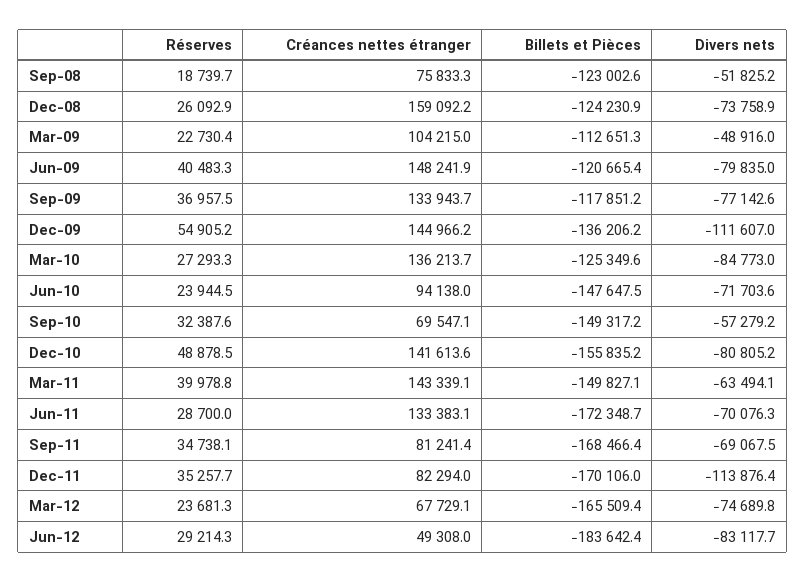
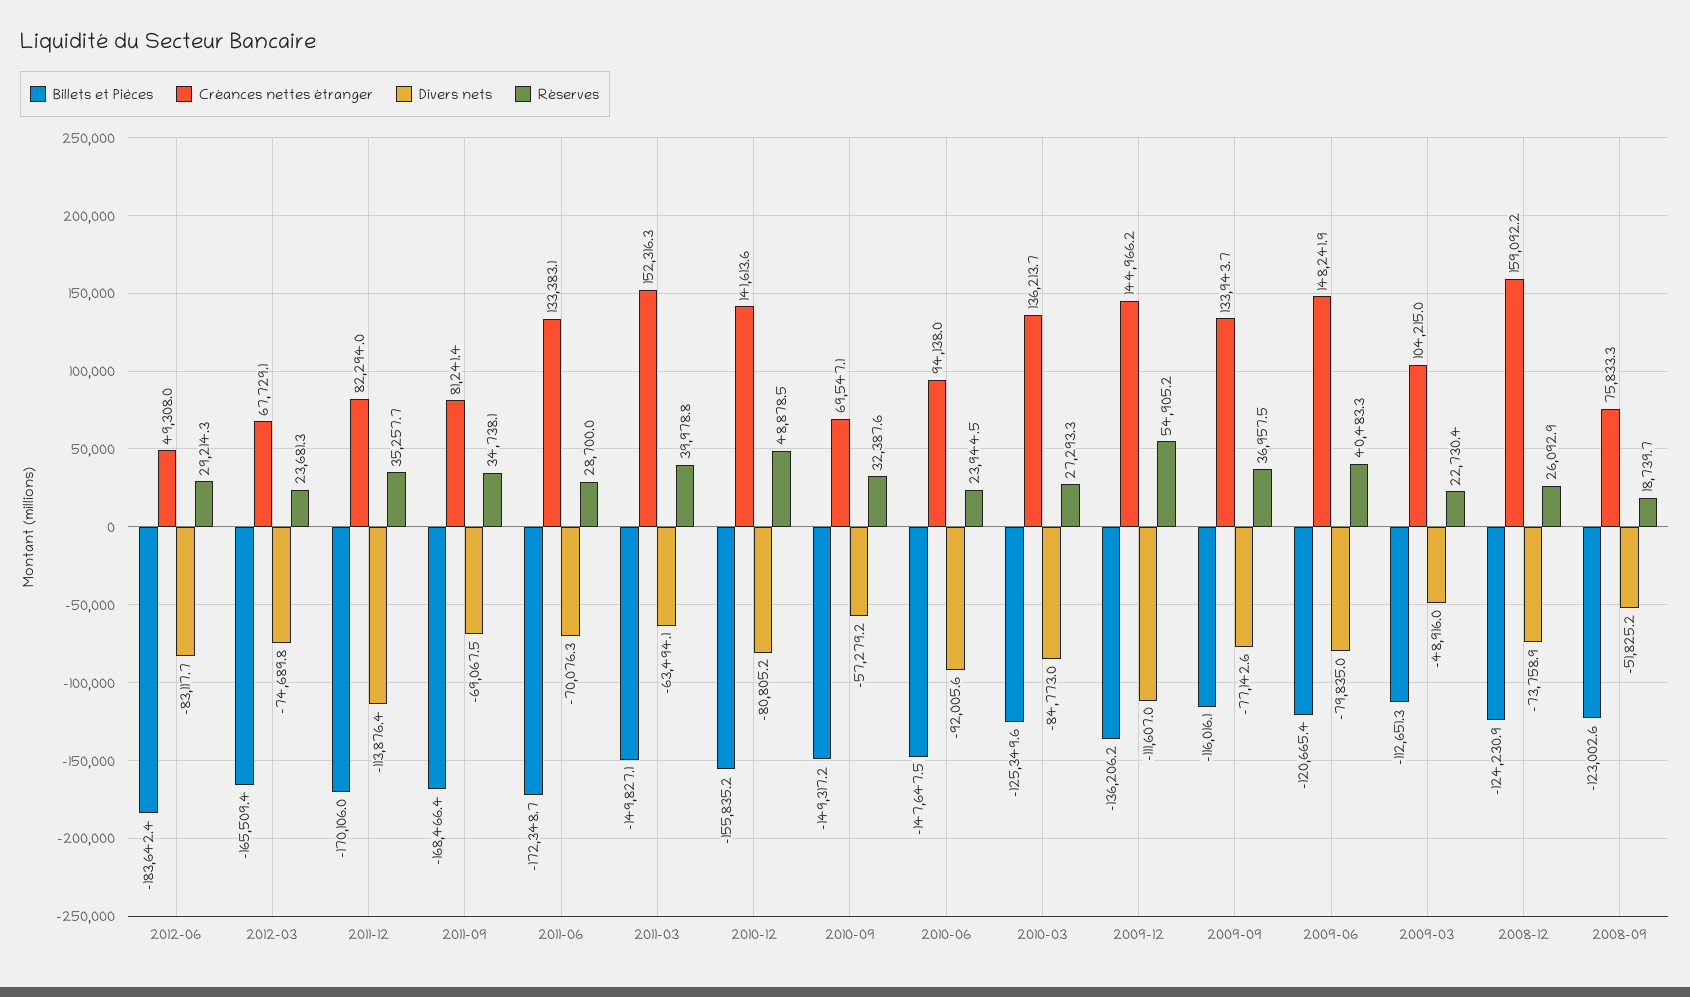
  {
    "Réserves": {
      "Sep-08": 18739.7,
      "Dec-08": 26092.9,
      "Mar-09": 22730.4,
      "Jun-09": 40483.3,
      "Sep-09": 36957.5,
      "Dec-09": 54905.2,
      "Mar-10": 27293.3,
      "Jun-10": 23944.5,
      "Sep-10": 32387.6,
      "Dec-10": 48878.5,
      "Mar-11": 39978.8,
      "Jun-11": 28700,
      "Sep-11": 34738.1,
      "Dec-11": 35257.7,
      "Mar-12": 23681.3,
      "Jun-12": 29214.3
    },
    "Créances nettes étranger": {
      "Sep-08": 75833.3,
      "Dec-08": 159092.2,
      "Mar-09": 104215,
      "Jun-09": 148241.9,
      "Sep-09": 133943.7,
      "Dec-09": 144966.2,
      "Mar-10": 136213.7,
      "Jun-10": 94138,
      "Sep-10": 69547.1,
      "Dec-10": 141613.6,
-     "Mar-11": 143339.1,
+     "Mar-11": 152316.3,
      "Jun-11": 133383.1,
      "Sep-11": 81241.4,
      "Dec-11": 82294,
      "Mar-12": 67729.1,
      "Jun-12": 49308
    },
    "Billets et Pièces": {
      "Sep-08": -123002.6,
      "Dec-08": -124230.9,
      "Mar-09": -112651.3,
      "Jun-09": -120665.4,
-     "Sep-09": -117851.2,
+     "Sep-09": -116016.1,
      "Dec-09": -136206.2,
      "Mar-10": -125349.6,
      "Jun-10": -147647.5,
      "Sep-10": -149317.2,
      "Dec-10": -155835.2,
      "Mar-11": -149827.1,
      "Jun-11": -172348.7,
      "Sep-11": -168466.4,
      "Dec-11": -170106,
      "Mar-12": -165509.4,
      "Jun-12": -183642.4
    },
    "Divers nets": {
      "Sep-08": -51825.2,
      "Dec-08": -73758.9,
      "Mar-09": -48916,
      "Jun-09": -79835,
      "Sep-09": -77142.6,
      "Dec-09": -111607,
      "Mar-10": -84773,
-     "Jun-10": -71703.6,
+     "Jun-10": -92005.6,
      "Sep-10": -57279.2,
      "Dec-10": -80805.2,
      "Mar-11": -63494.1,
      "Jun-11": -70076.3,
      "Sep-11": -69067.5,
      "Dec-11": -113876.4,
      "Mar-12": -74689.8,
      "Jun-12": -83117.7
    }
  }

